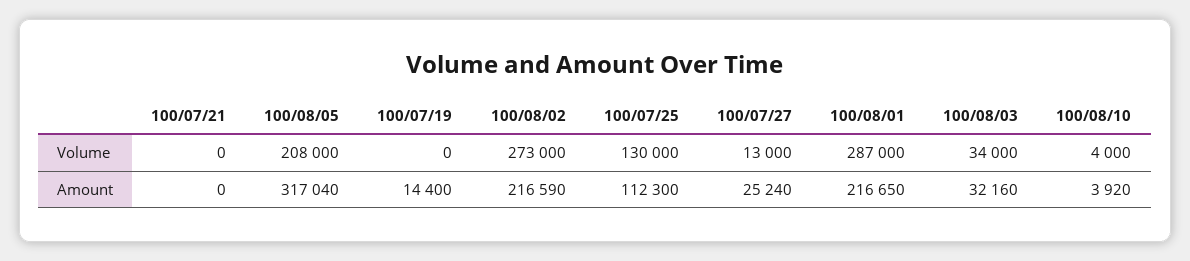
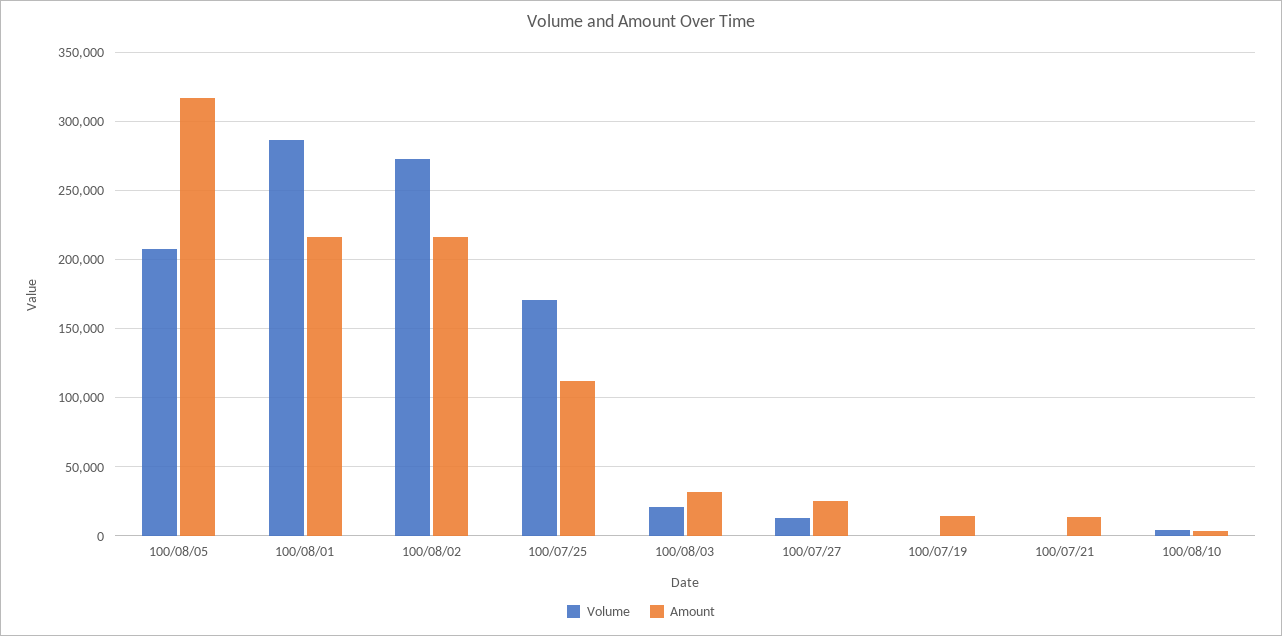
  {
    "Volume": {
      "100/07/21": 0,
      "100/08/05": 208000,
      "100/07/19": 0,
      "100/08/02": 273000,
-     "100/07/25": 130000,
+     "100/07/25": 170000,
      "100/07/27": 13000,
      "100/08/01": 287000,
-     "100/08/03": 34000,
+     "100/08/03": 20000,
      "100/08/10": 4000
    },
    "Amount": {
-     "100/07/21": 0,
+     "100/07/21": 15000,
      "100/08/05": 317040,
      "100/07/19": 14400,
      "100/08/02": 216590,
      "100/07/25": 112300,
      "100/07/27": 25240,
      "100/08/01": 216650,
      "100/08/03": 32160,
      "100/08/10": 3920
    }
  }

